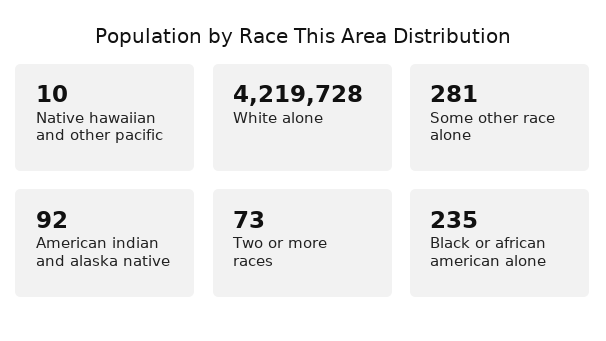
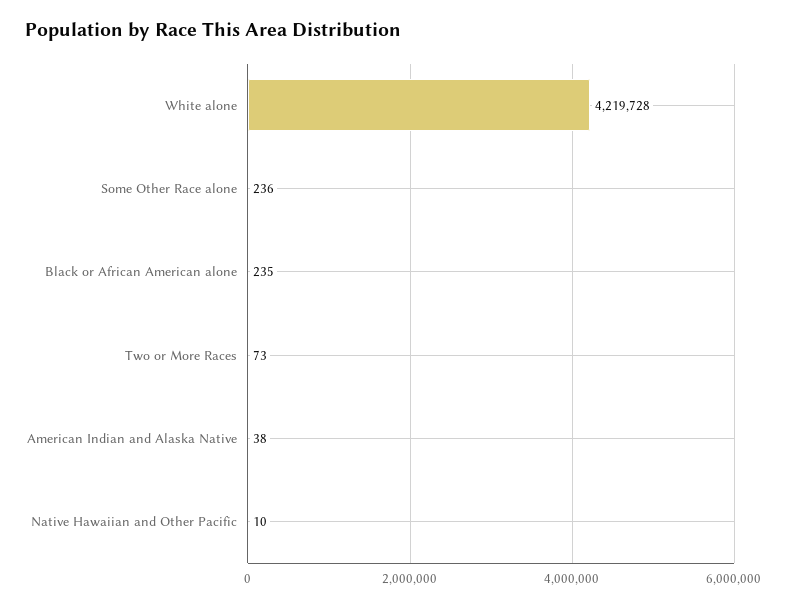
  {
    "Native hawaiian and other pacific": 10,
    "White alone": 4219728,
-   "Some other race alone": 281,
+   "Some other race alone": 236,
-   "American indian and alaska native": 92,
+   "American indian and alaska native": 38,
    "Two or more races": 73,
    "Black or african american alone": 235
  }

